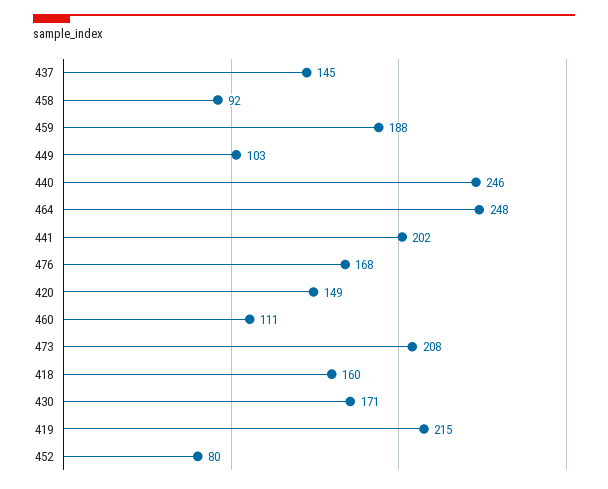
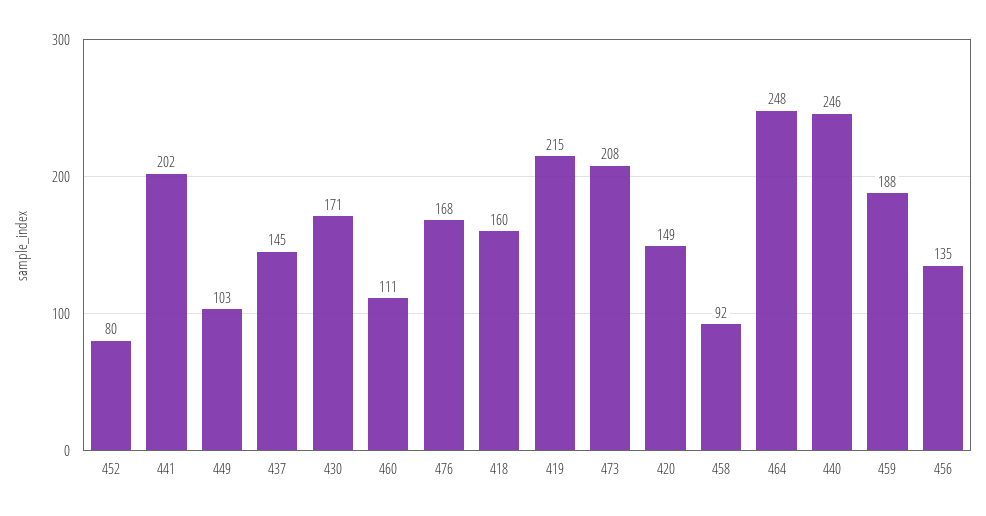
  {
    "437": 145,
    "458": 92,
    "459": 188,
    "449": 103,
    "440": 246,
    "464": 248,
    "441": 202,
    "476": 168,
    "420": 149,
    "460": 111,
    "473": 208,
    "418": 160,
    "430": 171,
    "419": 215,
-   "452": 80
+   "452": 80,
+   "456": 135
  }

